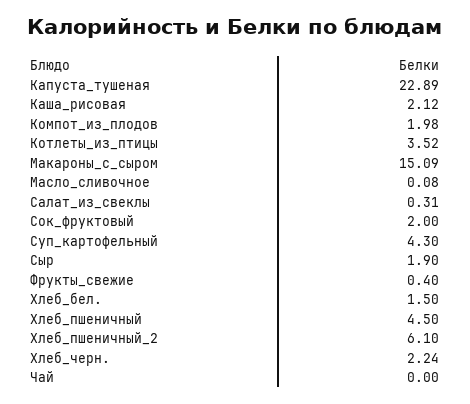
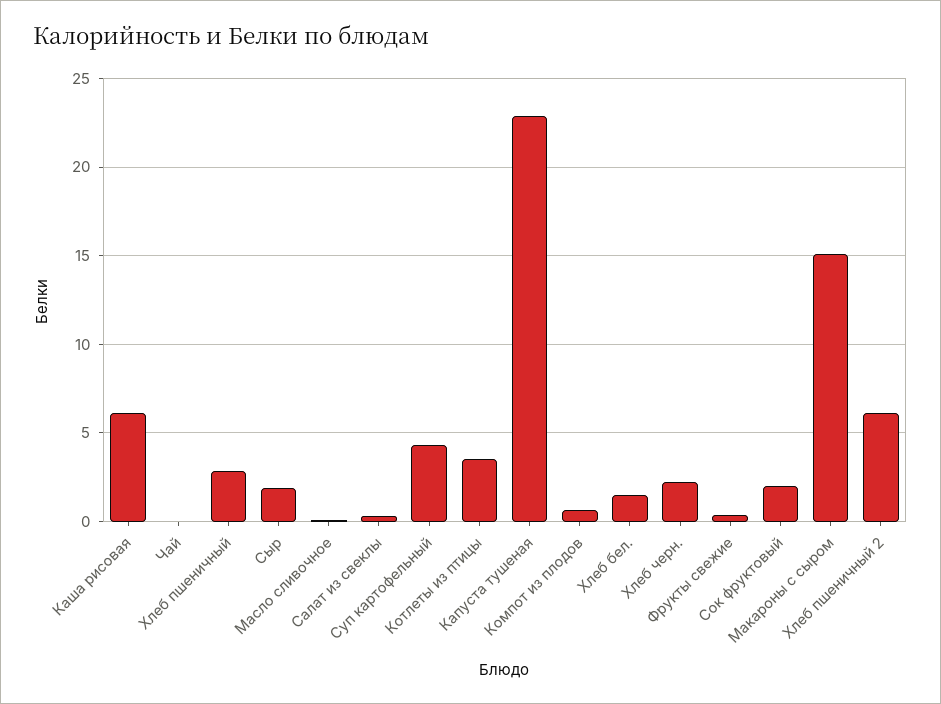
  {
    "Капуста_тушеная": 22.89,
-   "Каша_рисовая": 2.12,
+   "Каша_рисовая": 6,
-   "Компот_из_плодов": 1.98,
+   "Компот_из_плодов": 0.5,
    "Котлеты_из_птицы": 3.52,
    "Макароны_с_сыром": 15.09,
    "Масло_сливочное": 0.08,
    "Салат_из_свеклы": 0.31,
    "Сок_фруктовый": 2,
    "Суп_картофельный": 4.3,
    "Сыр": 1.9,
    "Фрукты_свежие": 0.4,
    "Хлеб_бел.": 1.5,
-   "Хлеб_пшеничный": 4.5,
+   "Хлеб_пшеничный": 3,
    "Хлеб_пшеничный_2": 6.1,
    "Хлеб_черн.": 2.24,
    "Чай": 0
  }

